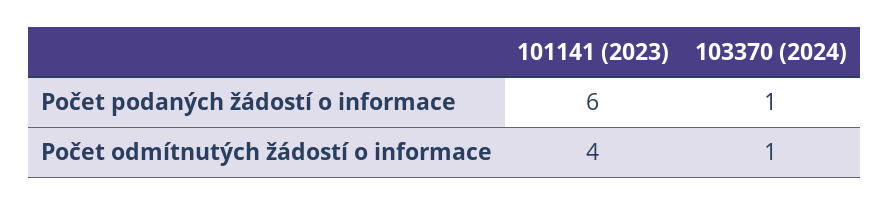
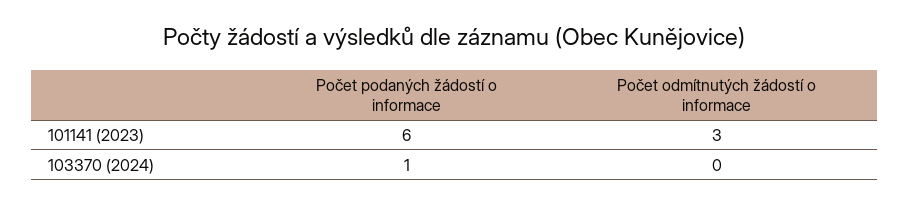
  {
    "101141 (2023)": {
      "Počet podaných žádostí o informace": 6,
-     "Počet odmítnutých žádostí o informace": 4
+     "Počet odmítnutých žádostí o informace": 3
    },
    "103370 (2024)": {
      "Počet podaných žádostí o informace": 1,
-     "Počet odmítnutých žádostí o informace": 1
+     "Počet odmítnutých žádostí o informace": 0
    }
  }

